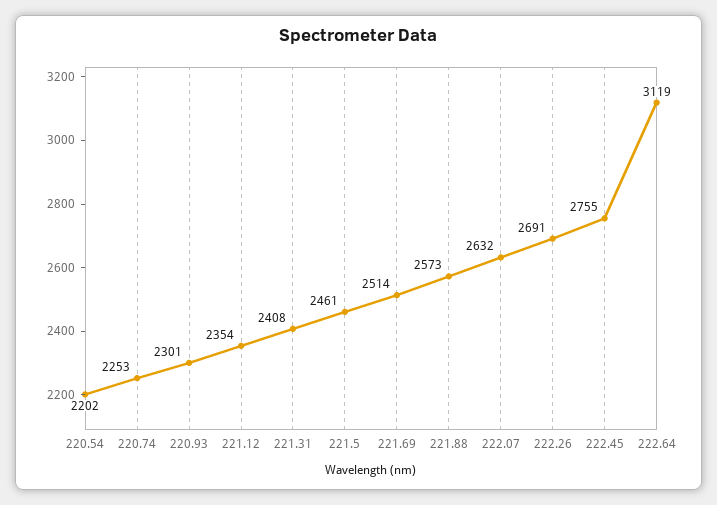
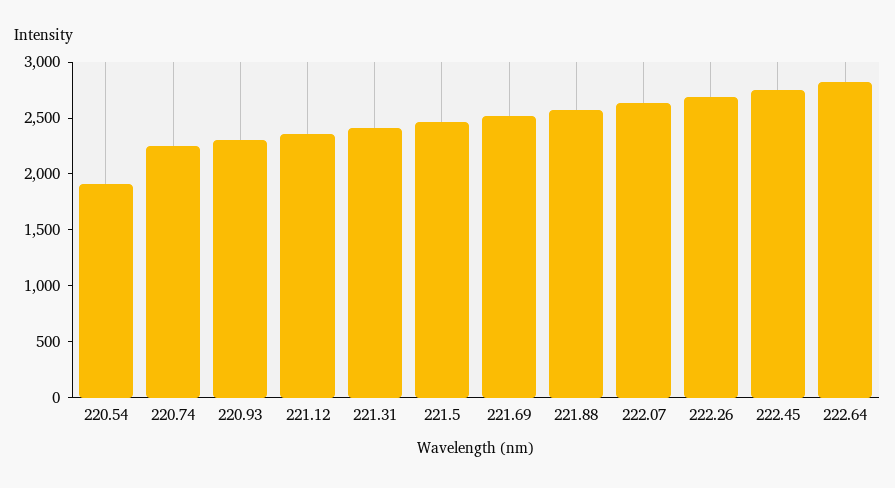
  {
-   "220.54": 2202,
+   "220.54": 1900,
    "220.74": 2253,
    "220.93": 2301,
    "221.12": 2354,
    "221.31": 2408,
    "221.5": 2461,
    "221.69": 2514,
    "221.88": 2573,
    "222.07": 2632,
    "222.26": 2691,
    "222.45": 2755,
-   "222.64": 3119
+   "222.64": 2800
  }

